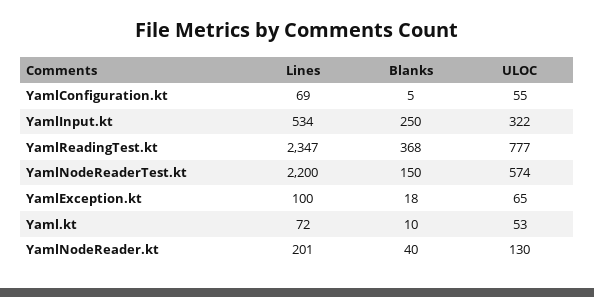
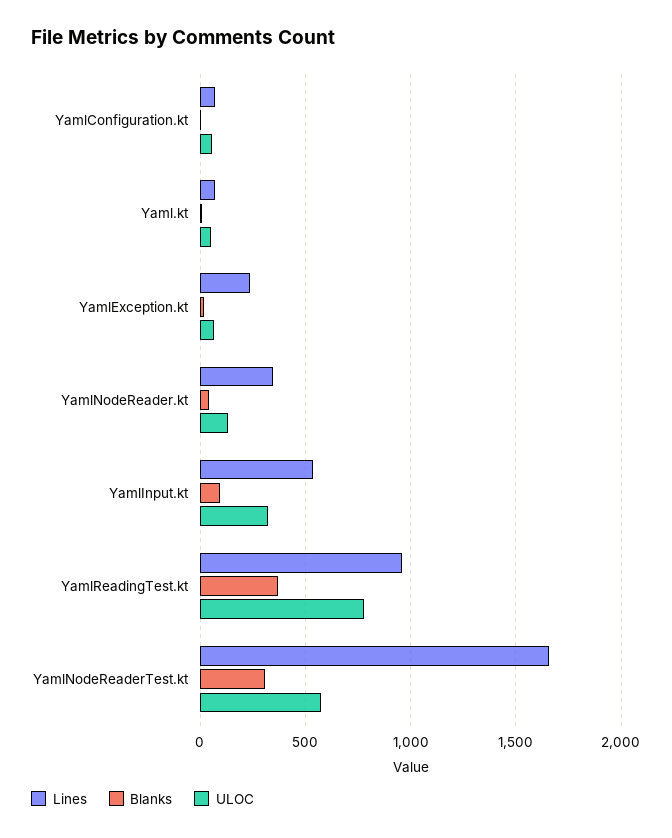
  {
    "Lines": {
      "YamlConfiguration.kt": 69,
      "YamlInput.kt": 534,
-     "YamlReadingTest.kt": 2347,
+     "YamlReadingTest.kt": 950,
-     "YamlNodeReaderTest.kt": 2200,
+     "YamlNodeReaderTest.kt": 1650,
-     "YamlException.kt": 100,
+     "YamlException.kt": 250,
      "Yaml.kt": 72,
-     "YamlNodeReader.kt": 201
+     "YamlNodeReader.kt": 350
    },
    "Blanks": {
      "YamlConfiguration.kt": 5,
-     "YamlInput.kt": 250,
+     "YamlInput.kt": 100,
      "YamlReadingTest.kt": 368,
-     "YamlNodeReaderTest.kt": 150,
+     "YamlNodeReaderTest.kt": 300,
      "YamlException.kt": 18,
      "Yaml.kt": 10,
      "YamlNodeReader.kt": 40
    },
    "ULOC": {
      "YamlConfiguration.kt": 55,
      "YamlInput.kt": 322,
      "YamlReadingTest.kt": 777,
      "YamlNodeReaderTest.kt": 574,
      "YamlException.kt": 65,
      "Yaml.kt": 53,
      "YamlNodeReader.kt": 130
    }
  }

